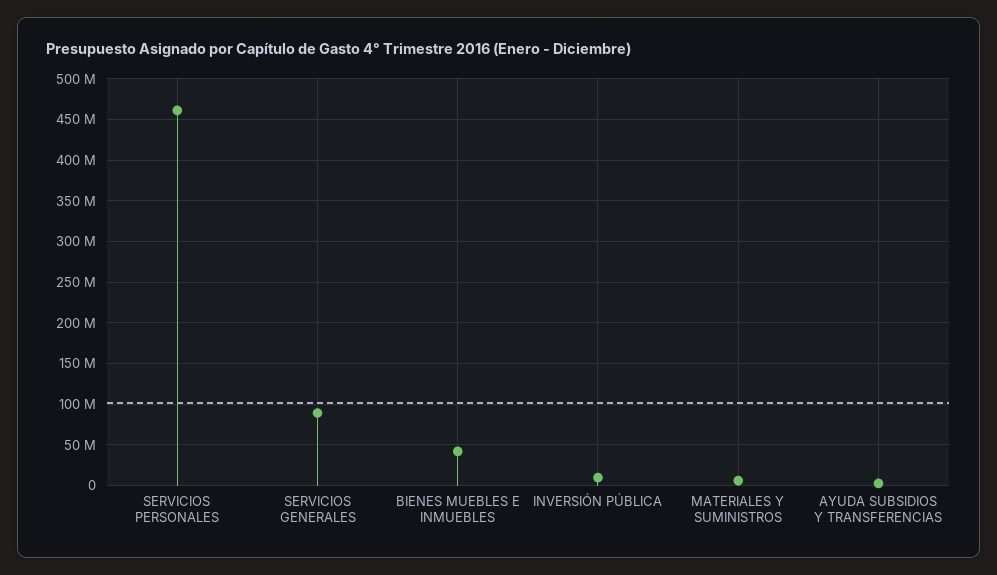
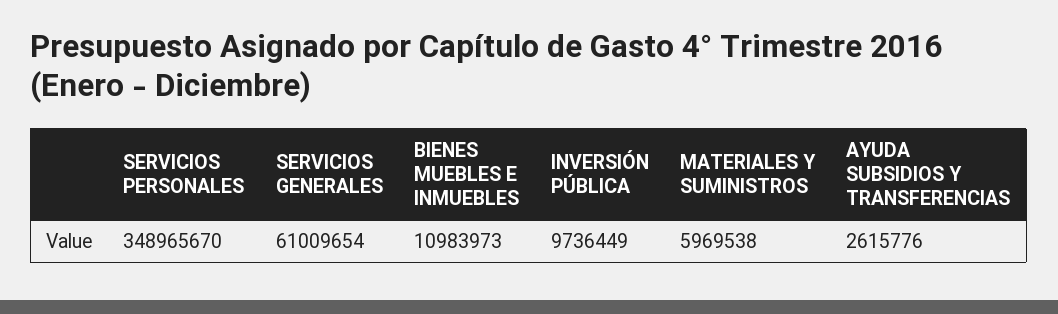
  {
-   "SERVICIOS PERSONALES": 460000000,
+   "SERVICIOS PERSONALES": 348965670,
-   "SERVICIOS GENERALES": 90000000,
+   "SERVICIOS GENERALES": 61009654,
-   "BIENES MUEBLES E INMUEBLES": 40000000,
+   "BIENES MUEBLES E INMUEBLES": 10983973,
    "INVERSIÓN PÚBLICA": 9736449,
    "MATERIALES Y SUMINISTROS": 5969538,
    "AYUDA SUBSIDIOS Y TRANSFERENCIAS": 2615776
  }

